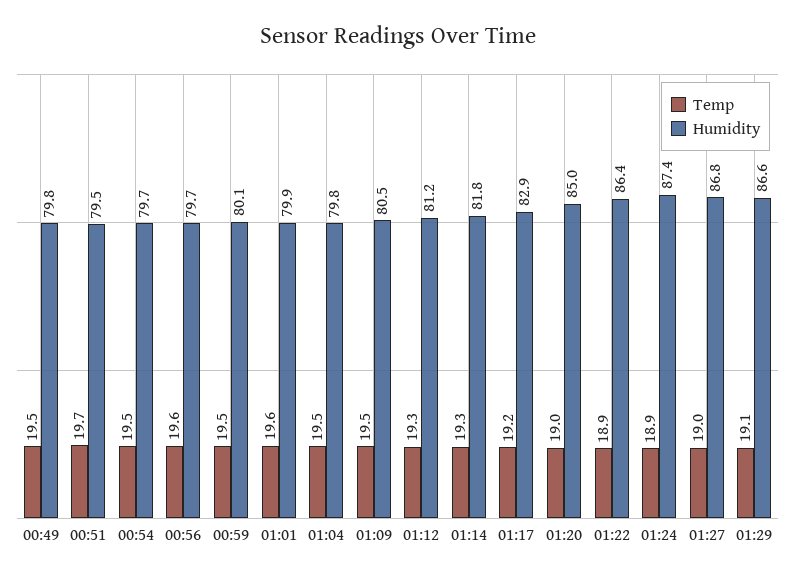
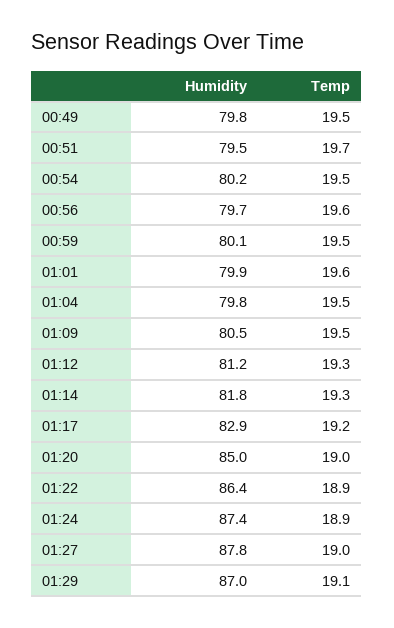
  {
    "Temp": {
      "00:49": 19.5,
      "00:51": 19.7,
      "00:54": 19.5,
      "00:56": 19.6,
      "00:59": 19.5,
      "01:01": 19.6,
      "01:04": 19.5,
      "01:09": 19.5,
      "01:12": 19.3,
      "01:14": 19.3,
      "01:17": 19.2,
      "01:20": 19,
      "01:22": 18.9,
      "01:24": 18.9,
      "01:27": 19,
      "01:29": 19.1
    },
    "Humidity": {
      "00:49": 79.8,
      "00:51": 79.5,
-     "00:54": 79.7,
+     "00:54": 80.2,
      "00:56": 79.7,
      "00:59": 80.1,
      "01:01": 79.9,
      "01:04": 79.8,
      "01:09": 80.5,
      "01:12": 81.2,
      "01:14": 81.8,
      "01:17": 82.9,
      "01:20": 85,
      "01:22": 86.4,
      "01:24": 87.4,
-     "01:27": 86.8,
+     "01:27": 87.8,
-     "01:29": 86.6
+     "01:29": 87
    }
  }

